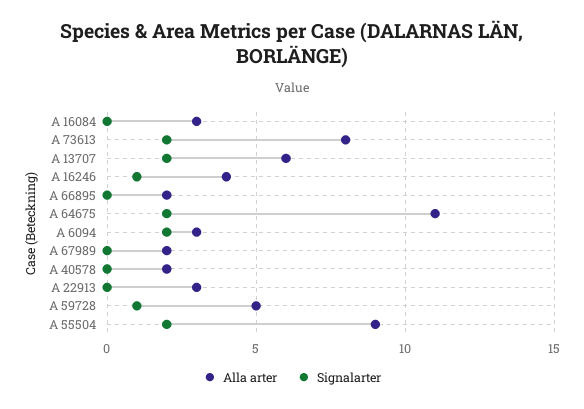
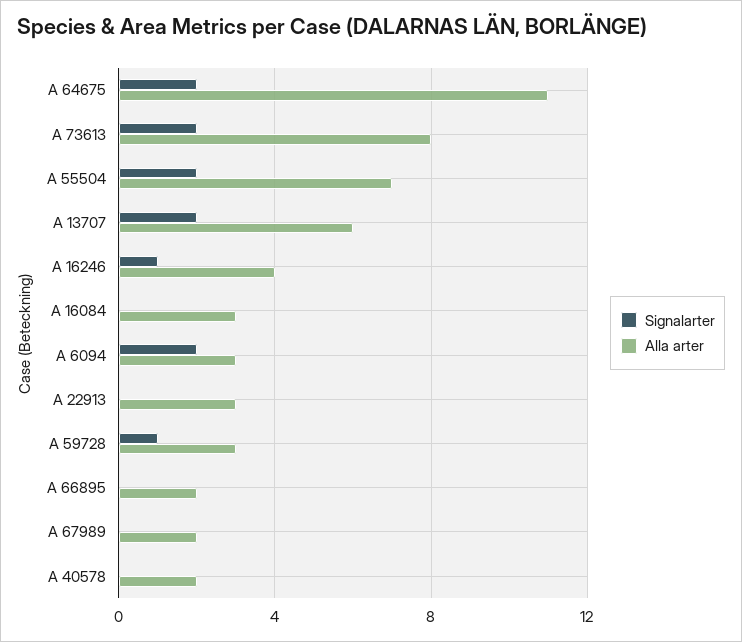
  {
    "Alla arter": {
      "A 16084": 3,
      "A 73613": 8,
      "A 13707": 6,
      "A 16246": 4,
      "A 66895": 2,
      "A 64675": 11,
      "A 6094": 3,
      "A 67989": 2,
      "A 40578": 2,
      "A 22913": 3,
-     "A 59728": 5,
+     "A 59728": 3,
-     "A 55504": 9
+     "A 55504": 7
    },
    "Signalarter": {
      "A 16084": 0,
      "A 73613": 2,
      "A 13707": 2,
      "A 16246": 1,
      "A 66895": 0,
      "A 64675": 2,
      "A 6094": 2,
      "A 67989": 0,
      "A 40578": 0,
      "A 22913": 0,
      "A 59728": 1,
      "A 55504": 2
    }
  }

